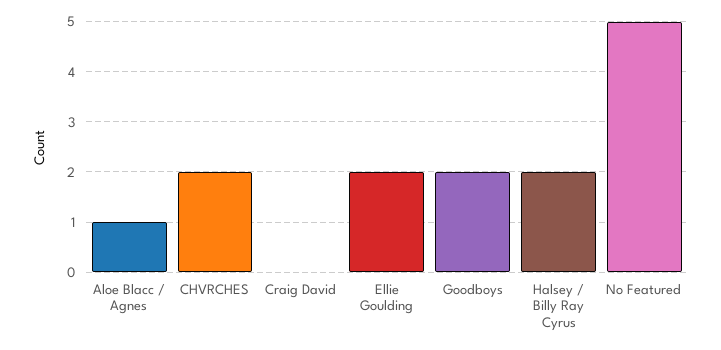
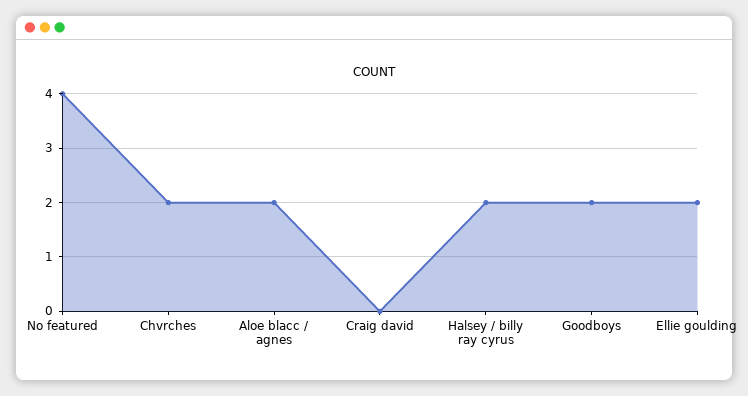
  {
-   "Aloe Blacc / Agnes": 1,
+   "Aloe Blacc / Agnes": 2,
    "CHVRCHES": 2,
    "Craig David": 0,
    "Ellie Goulding": 2,
    "Goodboys": 2,
    "Halsey / Billy Ray Cyrus": 2,
-   "No Featured": 5
+   "No Featured": 4
  }

